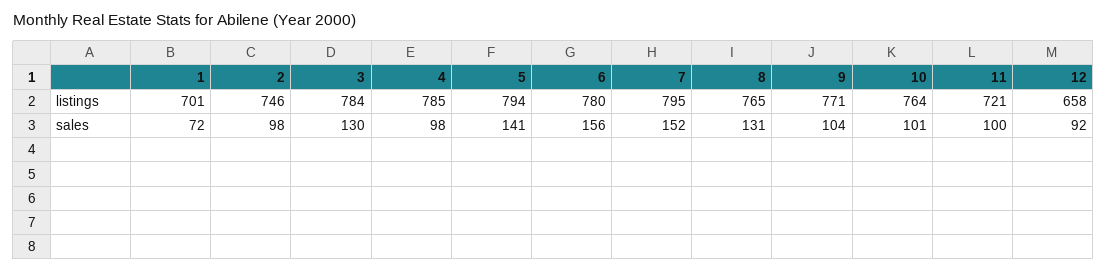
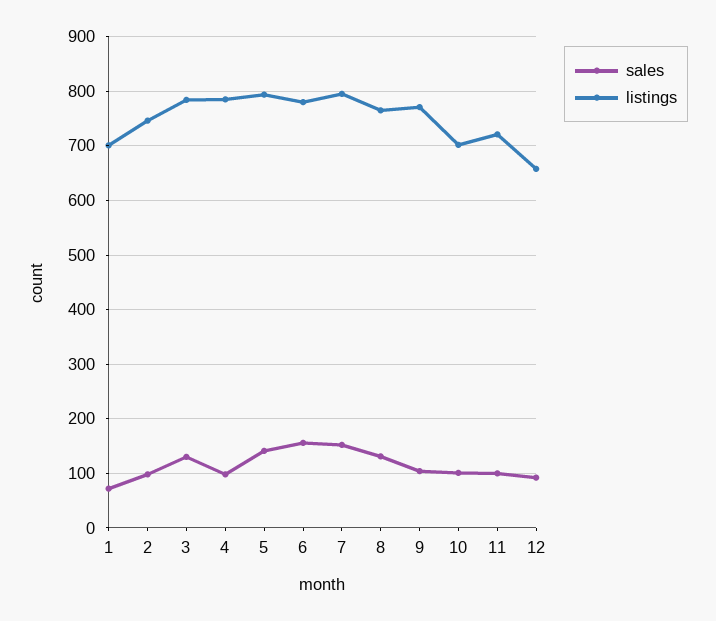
  {
    "listings": {
      "1": 701,
      "2": 746,
      "3": 784,
      "4": 785,
      "5": 794,
      "6": 780,
      "7": 795,
      "8": 765,
      "9": 771,
-     "10": 764,
+     "10": 700,
      "11": 721,
      "12": 658
    },
    "sales": {
      "1": 72,
      "2": 98,
      "3": 130,
      "4": 98,
      "5": 141,
      "6": 156,
      "7": 152,
      "8": 131,
      "9": 104,
      "10": 101,
      "11": 100,
      "12": 92
    }
  }

